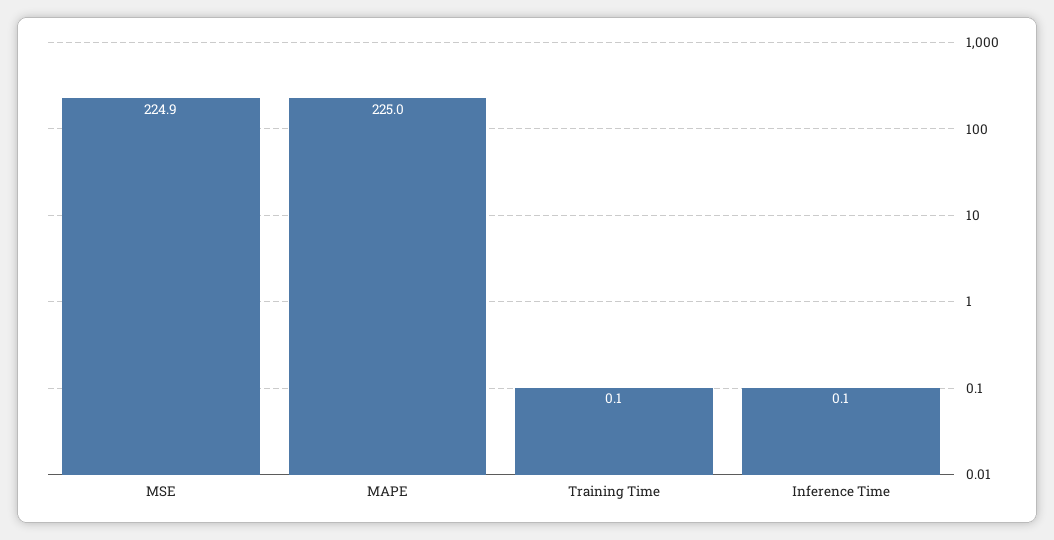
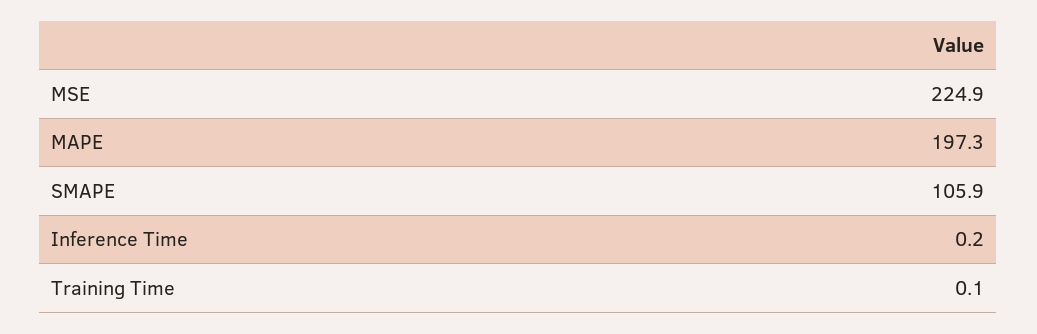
  {
    "MSE": 224.9,
-   "MAPE": 225,
+   "MAPE": 197.3,
    "Training Time": 0.1,
-   "Inference Time": 0.1
+   "Inference Time": 0.2,
+   "SMAPE": 105.9
  }

